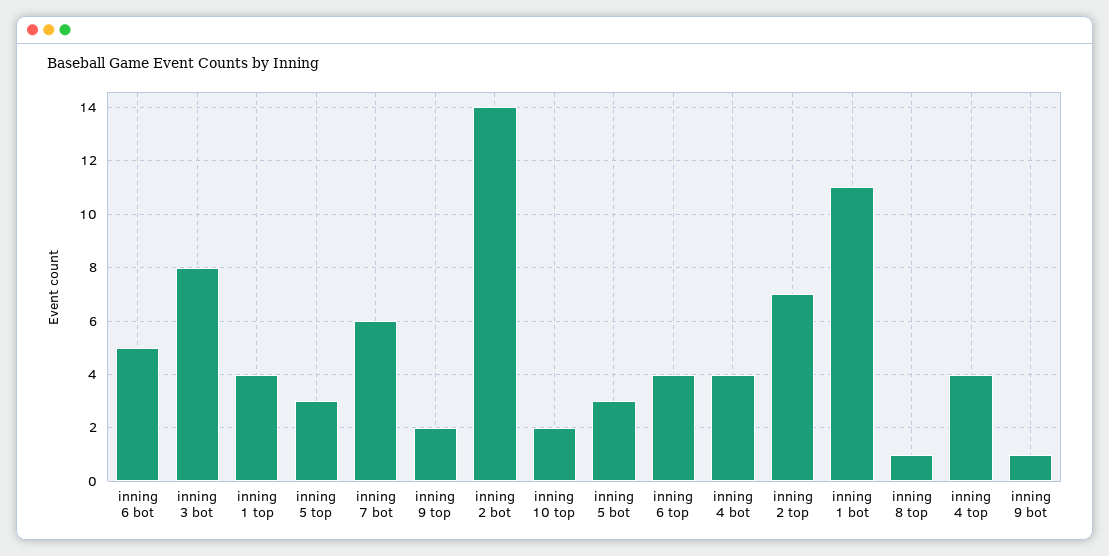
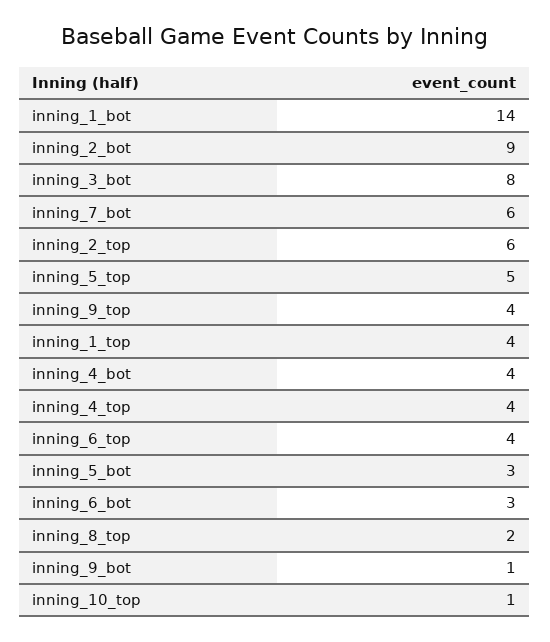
  {
-   "inning 6 bot": 5,
+   "inning 6 bot": 3,
    "inning 3 bot": 8,
    "inning 1 top": 4,
-   "inning 5 top": 3,
+   "inning 5 top": 5,
    "inning 7 bot": 6,
-   "inning 9 top": 2,
+   "inning 9 top": 4,
-   "inning 2 bot": 14,
+   "inning 2 bot": 9,
-   "inning 10 top": 2,
+   "inning 10 top": 1,
    "inning 5 bot": 3,
    "inning 6 top": 4,
    "inning 4 bot": 4,
-   "inning 2 top": 7,
+   "inning 2 top": 6,
-   "inning 1 bot": 11,
+   "inning 1 bot": 14,
-   "inning 8 top": 1,
+   "inning 8 top": 2,
    "inning 4 top": 4,
    "inning 9 bot": 1
  }

